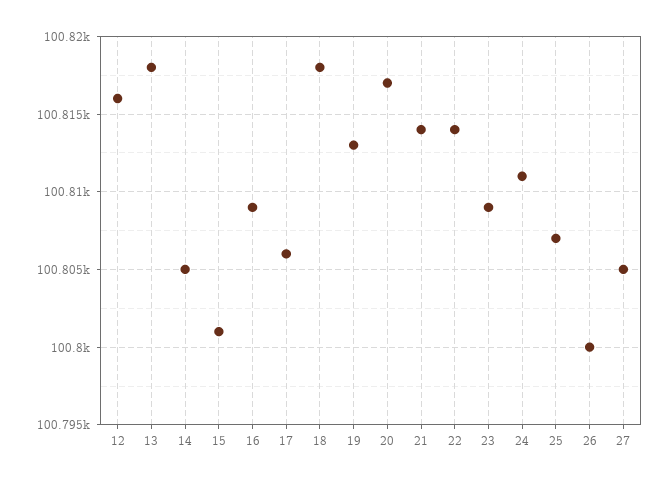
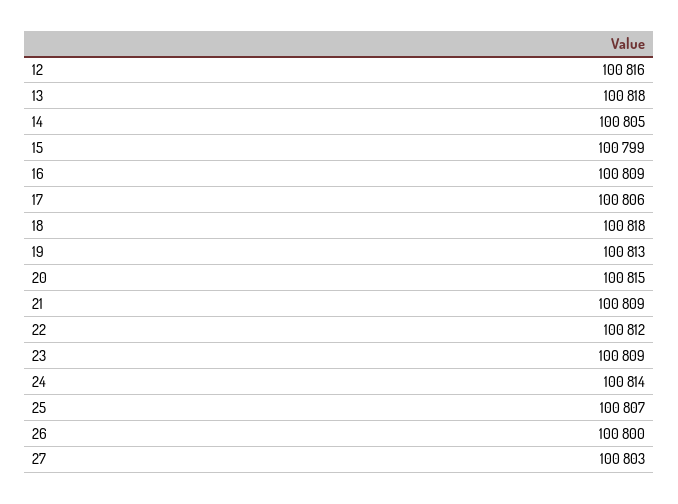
  {
    "12": 100816,
    "13": 100818,
    "14": 100805,
-   "15": 100801,
+   "15": 100799,
    "16": 100809,
    "17": 100806,
    "18": 100818,
    "19": 100813,
-   "20": 100817,
+   "20": 100815,
-   "21": 100814,
+   "21": 100809,
-   "22": 100814,
+   "22": 100812,
    "23": 100809,
-   "24": 100811,
+   "24": 100814,
    "25": 100807,
    "26": 100800,
-   "27": 100805
+   "27": 100803
  }

